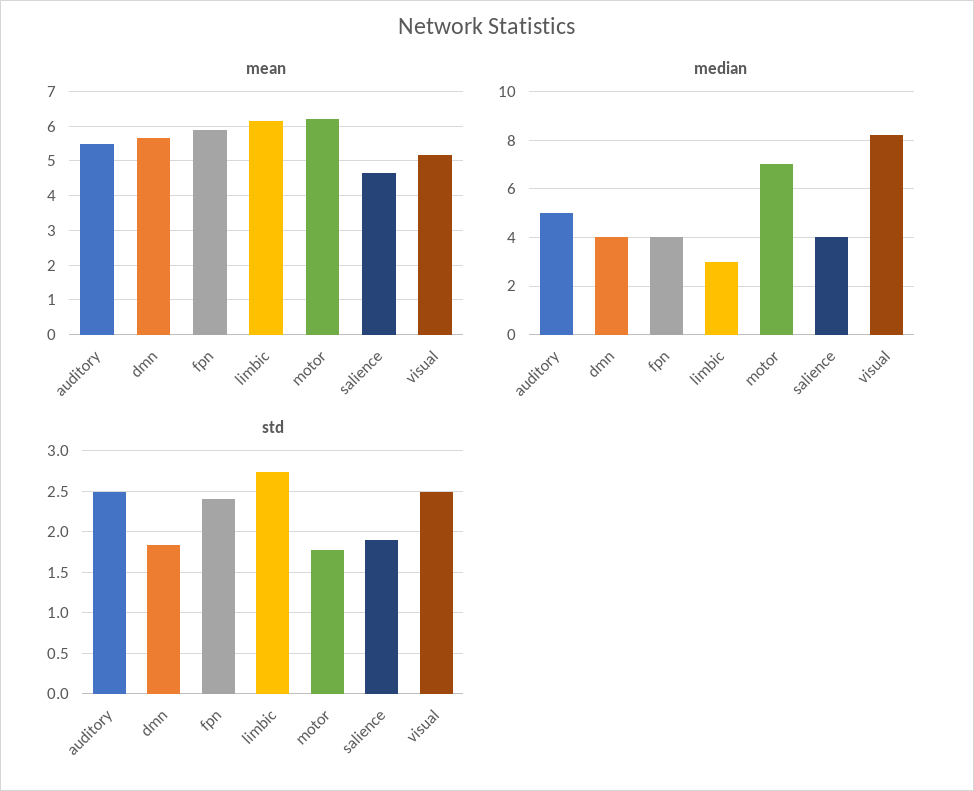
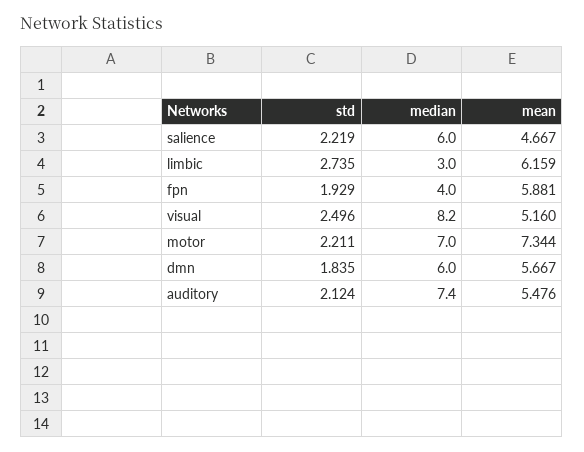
  {
    "mean": {
      "auditory": 5.476,
      "dmn": 5.667,
      "fpn": 5.881,
      "limbic": 6.159,
-     "motor": 6.2,
+     "motor": 7.344,
      "salience": 4.667,
      "visual": 5.16
    },
    "median": {
-     "auditory": 5,
+     "auditory": 7.4,
-     "dmn": 4,
+     "dmn": 6,
      "fpn": 4,
      "limbic": 3,
      "motor": 7,
-     "salience": 4,
+     "salience": 6,
      "visual": 8.2
    },
    "std": {
-     "auditory": 2.5,
+     "auditory": 2.124,
      "dmn": 1.835,
-     "fpn": 2.4,
+     "fpn": 1.929,
      "limbic": 2.735,
-     "motor": 1.8,
+     "motor": 2.211,
-     "salience": 1.9,
+     "salience": 2.219,
      "visual": 2.496
    }
  }

